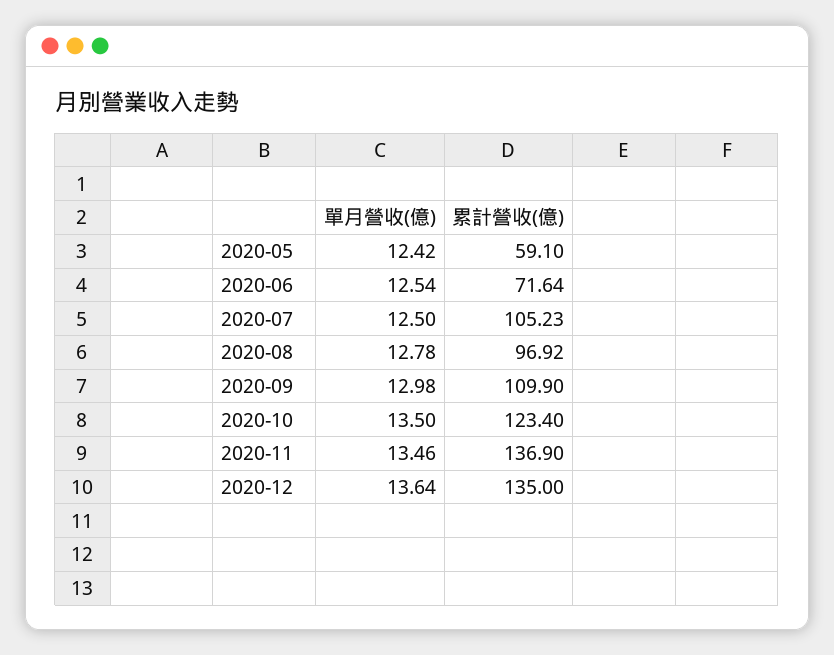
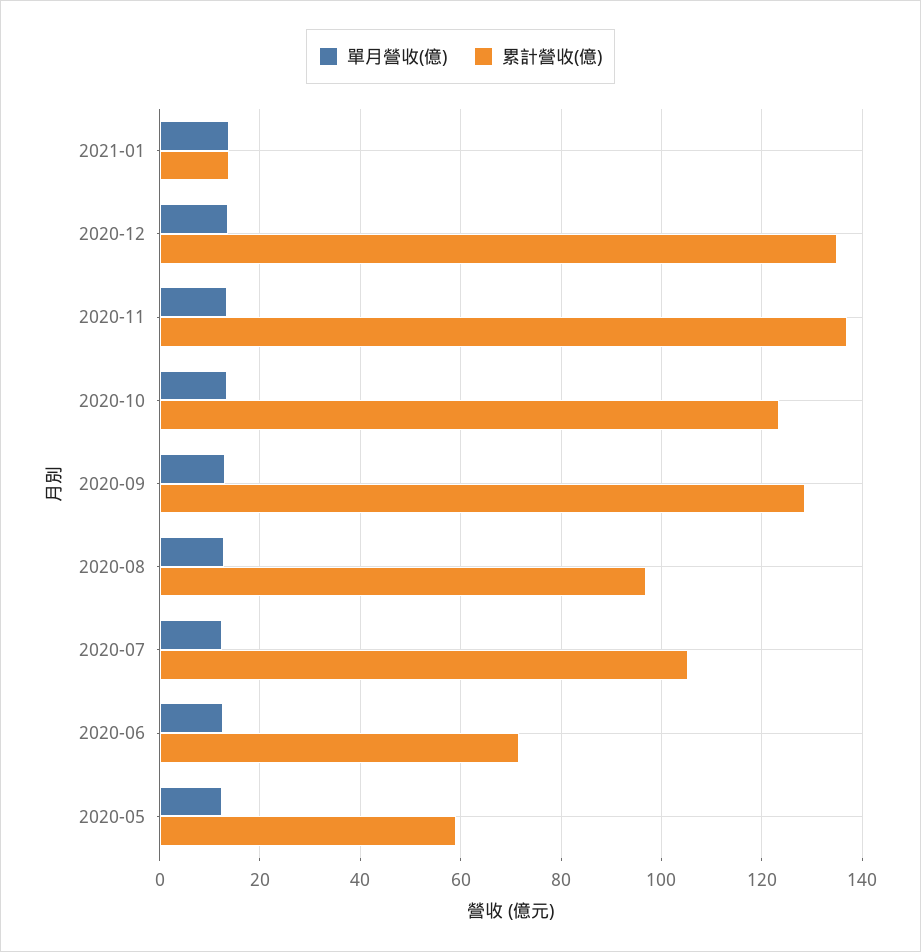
  {
    "單月營收(億)": {
      "2020-05": 12.42,
      "2020-06": 12.54,
      "2020-07": 12.5,
      "2020-08": 12.78,
      "2020-09": 12.98,
      "2020-10": 13.5,
      "2020-11": 13.46,
-     "2020-12": 13.64
+     "2020-12": 13.64,
+     "2021-01": 14
    },
    "累計營收(億)": {
      "2020-05": 59.1,
      "2020-06": 71.64,
      "2020-07": 105.23,
      "2020-08": 96.92,
-     "2020-09": 109.9,
+     "2020-09": 128,
      "2020-10": 123.4,
      "2020-11": 136.9,
-     "2020-12": 135
+     "2020-12": 135,
+     "2021-01": 14
    }
  }

